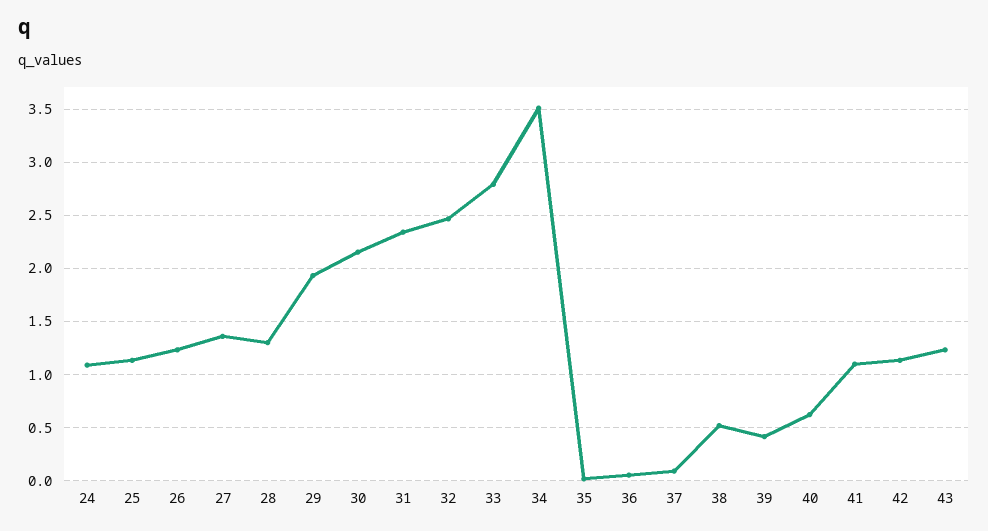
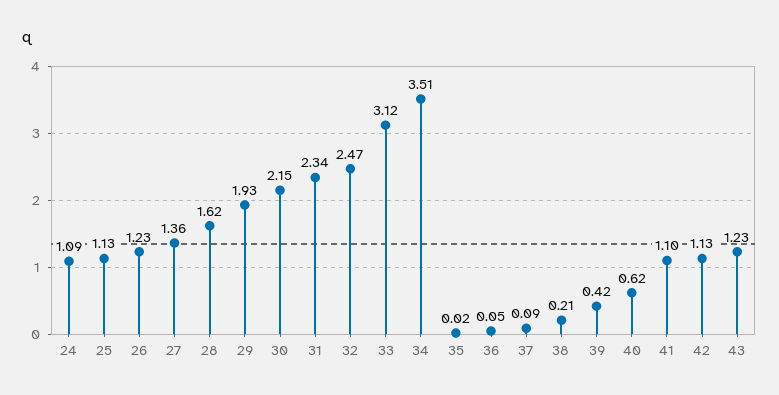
  {
    "24": 1.09,
    "25": 1.13,
    "26": 1.23,
    "27": 1.36,
-   "28": 1.3,
+   "28": 1.62,
    "29": 1.93,
    "30": 2.15,
    "31": 2.34,
    "32": 2.47,
-   "33": 2.8,
+   "33": 3.12,
    "34": 3.51,
    "35": 0.02,
    "36": 0.05,
    "37": 0.09,
-   "38": 0.5,
+   "38": 0.21,
    "39": 0.42,
    "40": 0.62,
    "41": 1.1,
    "42": 1.13,
    "43": 1.23
  }

